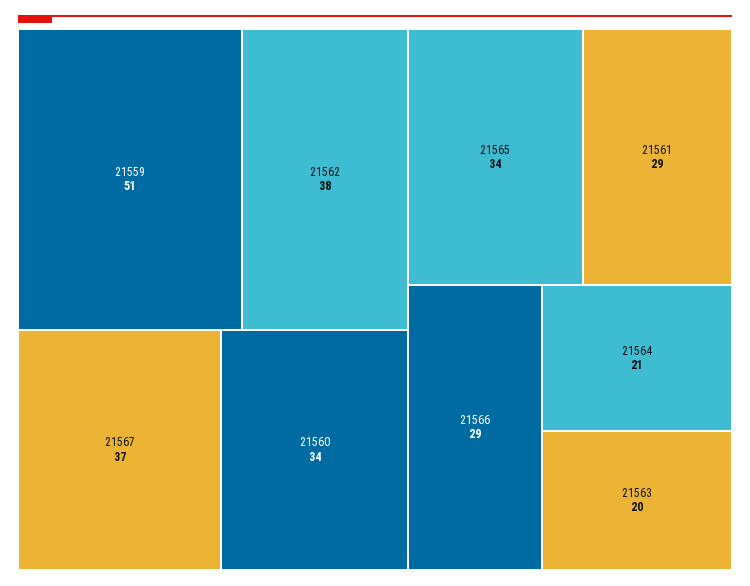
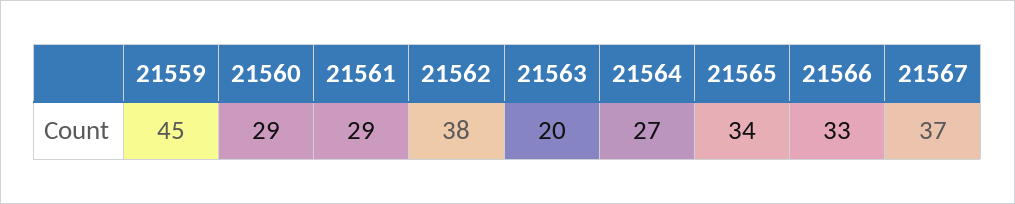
  {
-   "21559": 51,
+   "21559": 45,
    "21562": 38,
    "21567": 37,
-   "21560": 34,
+   "21560": 29,
    "21565": 34,
    "21561": 29,
-   "21566": 29,
+   "21566": 33,
-   "21564": 21,
+   "21564": 27,
    "21563": 20
  }

